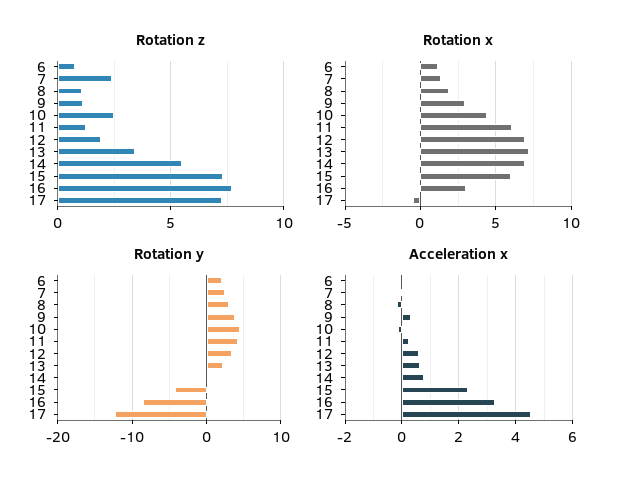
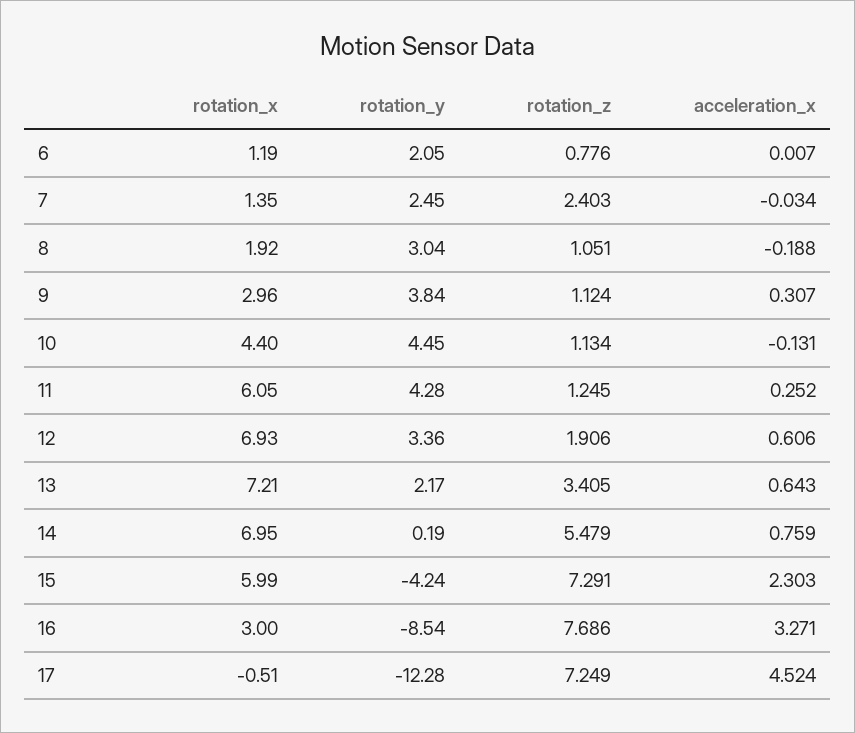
  {
    "Rotation z": {
      "6": 0.776,
      "7": 2.403,
      "8": 1.051,
      "9": 1.124,
-     "10": 2.5,
+     "10": 1.134,
      "11": 1.245,
      "12": 1.906,
      "13": 3.405,
      "14": 5.479,
      "15": 7.291,
      "16": 7.686,
      "17": 7.249
    },
    "Rotation x": {
      "6": 1.19,
      "7": 1.35,
      "8": 1.92,
      "9": 2.96,
      "10": 4.4,
      "11": 6.05,
      "12": 6.93,
      "13": 7.21,
      "14": 6.95,
      "15": 5.99,
      "16": 3,
      "17": -0.51
    },
    "Rotation y": {
      "6": 2.05,
      "7": 2.45,
      "8": 3.04,
      "9": 3.84,
      "10": 4.45,
      "11": 4.28,
      "12": 3.36,
      "13": 2.17,
      "14": 0.19,
      "15": -4.24,
      "16": -8.54,
      "17": -12.28
    },
    "Acceleration x": {
      "6": 0.007,
      "7": -0.034,
      "8": -0.188,
      "9": 0.307,
      "10": -0.131,
      "11": 0.252,
      "12": 0.606,
      "13": 0.643,
      "14": 0.759,
      "15": 2.303,
      "16": 3.271,
      "17": 4.524
    }
  }

